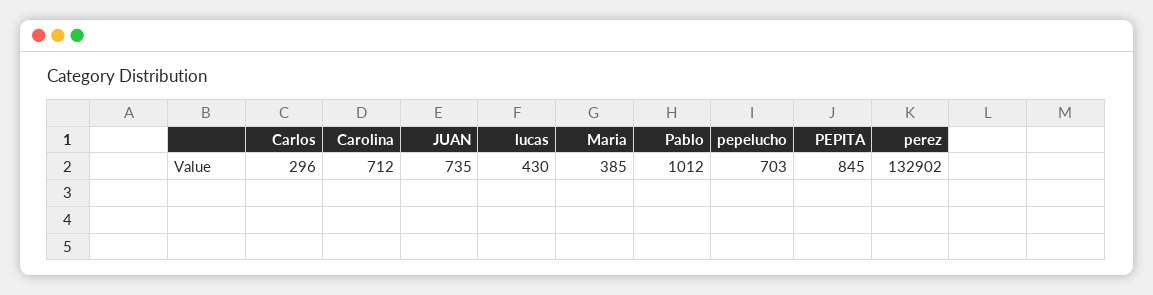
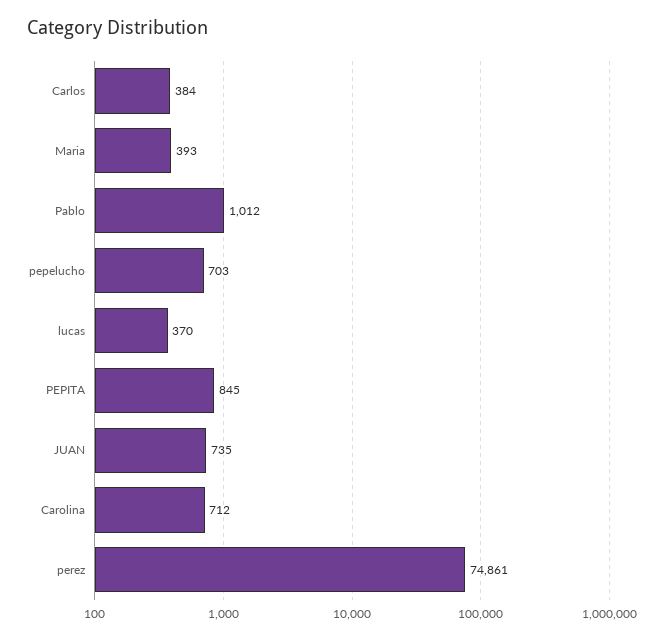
  {
-   "Carlos": 296,
+   "Carlos": 384,
    "Carolina": 712,
    "JUAN": 735,
-   "lucas": 430,
+   "lucas": 370,
-   "Maria": 385,
+   "Maria": 393,
    "Pablo": 1012,
    "pepelucho": 703,
    "PEPITA": 845,
-   "perez": 132902
+   "perez": 74861
  }

